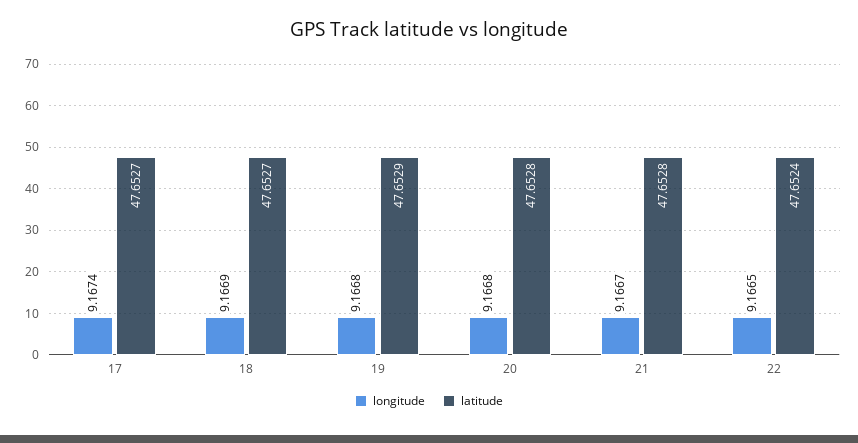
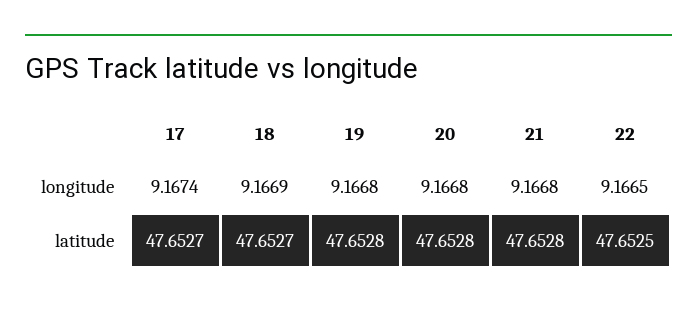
  {
    "longitude": {
      "17": 9.1674,
      "18": 9.1669,
      "19": 9.1668,
      "20": 9.1668,
-     "21": 9.1667,
+     "21": 9.1668,
      "22": 9.1665
    },
    "latitude": {
      "17": 47.6527,
      "18": 47.6527,
-     "19": 47.6529,
+     "19": 47.6528,
      "20": 47.6528,
      "21": 47.6528,
-     "22": 47.6524
+     "22": 47.6525
    }
  }

